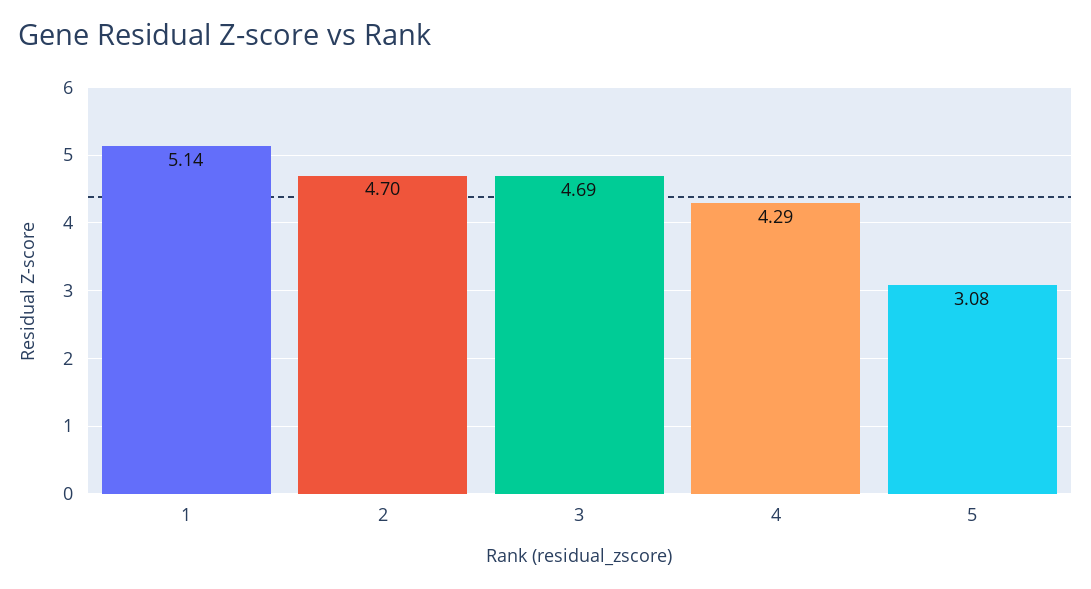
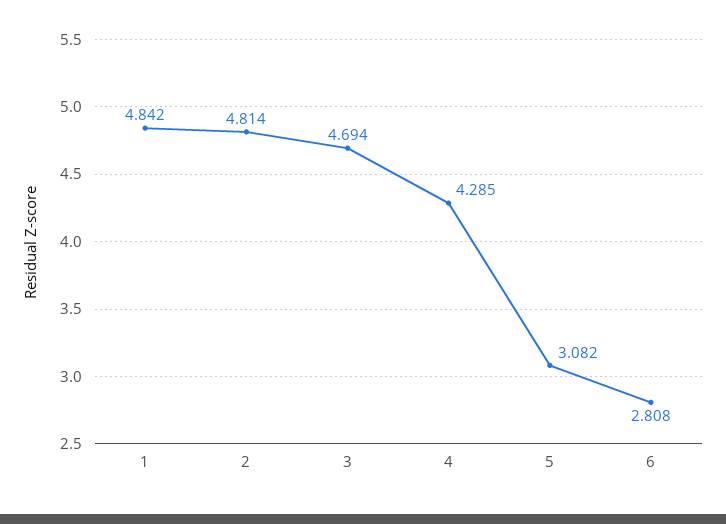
  {
-   "1": 5.14,
+   "1": 4.842,
-   "2": 4.7,
+   "2": 4.814,
    "3": 4.694,
    "4": 4.285,
-   "5": 3.082
+   "5": 3.082,
+   "6": 2.808
  }

